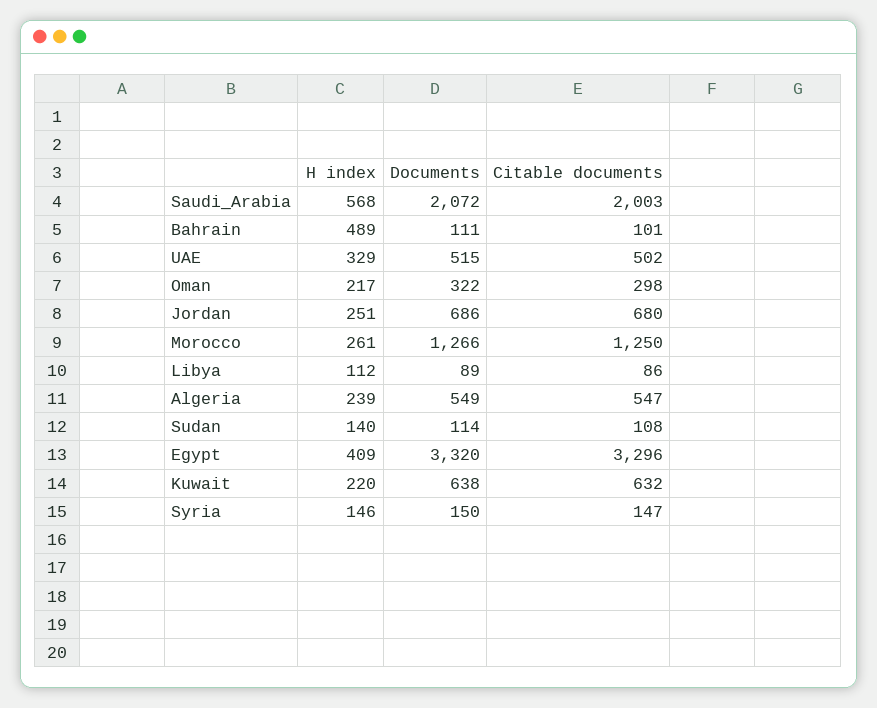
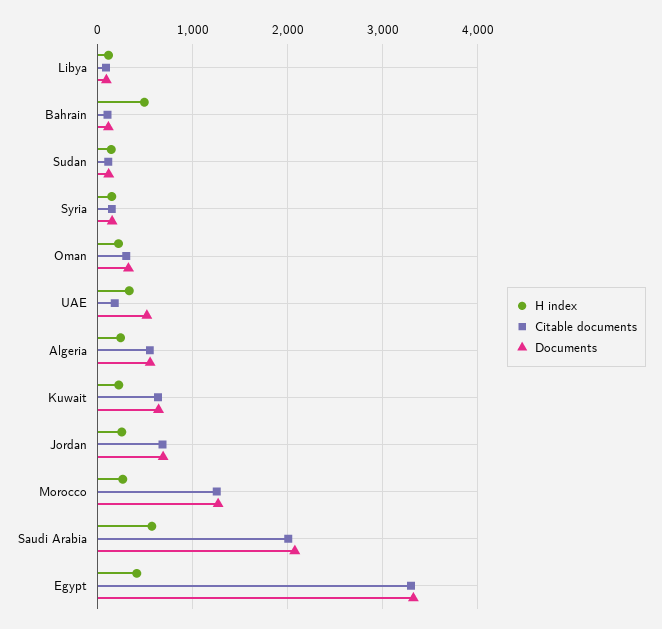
  {
    "H index": {
      "Saudi_Arabia": 568,
      "Bahrain": 489,
      "UAE": 329,
      "Oman": 217,
      "Jordan": 251,
      "Morocco": 261,
      "Libya": 112,
      "Algeria": 239,
      "Sudan": 140,
      "Egypt": 409,
      "Kuwait": 220,
      "Syria": 146
    },
    "Documents": {
      "Saudi_Arabia": 2072,
      "Bahrain": 111,
      "UAE": 515,
      "Oman": 322,
      "Jordan": 686,
      "Morocco": 1266,
      "Libya": 89,
      "Algeria": 549,
      "Sudan": 114,
      "Egypt": 3320,
      "Kuwait": 638,
      "Syria": 150
    },
    "Citable documents": {
      "Saudi_Arabia": 2003,
      "Bahrain": 101,
-     "UAE": 502,
+     "UAE": 200,
      "Oman": 298,
      "Jordan": 680,
      "Morocco": 1250,
      "Libya": 86,
      "Algeria": 547,
      "Sudan": 108,
      "Egypt": 3296,
      "Kuwait": 632,
      "Syria": 147
    }
  }

